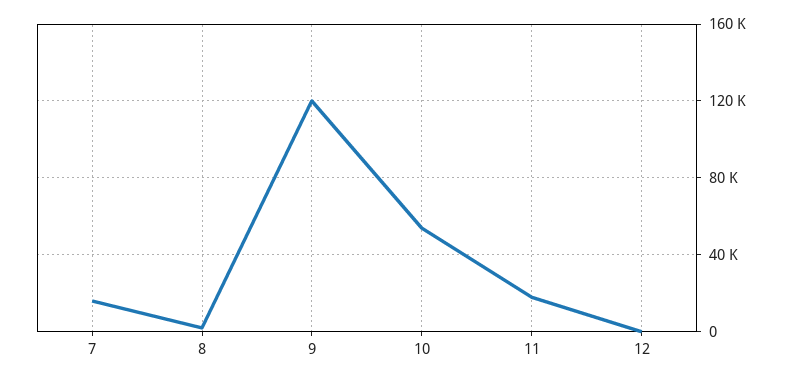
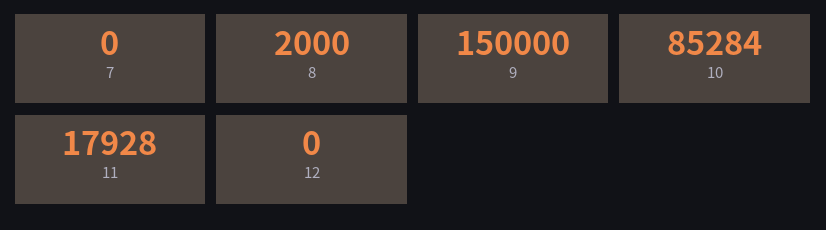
  {
-   "7": 15000,
+   "7": 0,
    "8": 2000,
-   "9": 120000,
+   "9": 150000,
-   "10": 55000,
+   "10": 85284,
    "11": 17928,
    "12": 0
  }

